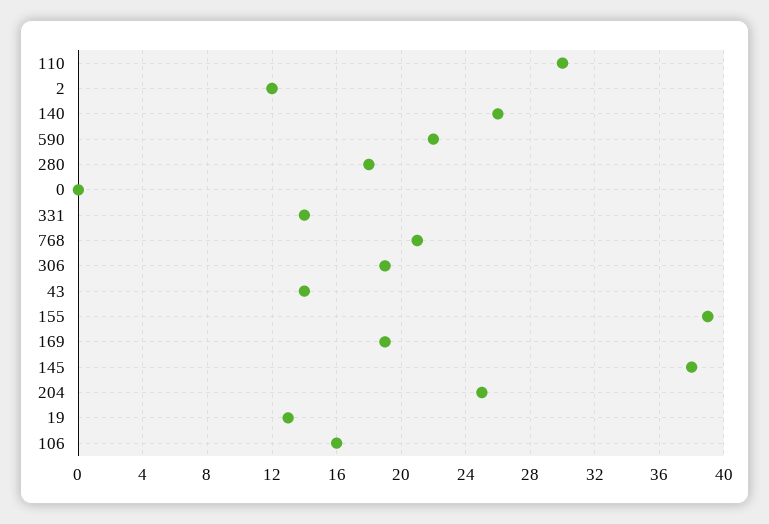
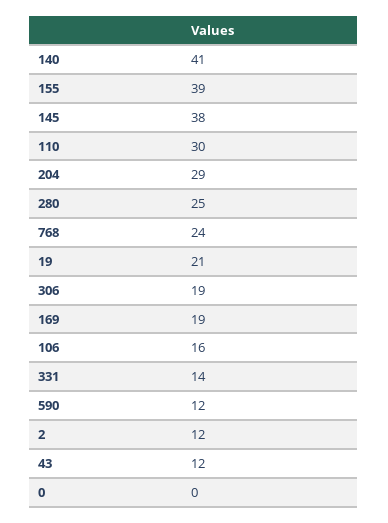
  {
    "110": 30,
    "2": 12,
-   "140": 26,
+   "140": 41,
-   "590": 22,
+   "590": 12,
-   "280": 18,
+   "280": 25,
    "0": 0,
    "331": 14,
-   "768": 21,
+   "768": 24,
    "306": 19,
-   "43": 14,
+   "43": 12,
    "155": 39,
    "169": 19,
    "145": 38,
-   "204": 25,
+   "204": 29,
-   "19": 13,
+   "19": 21,
    "106": 16
  }

